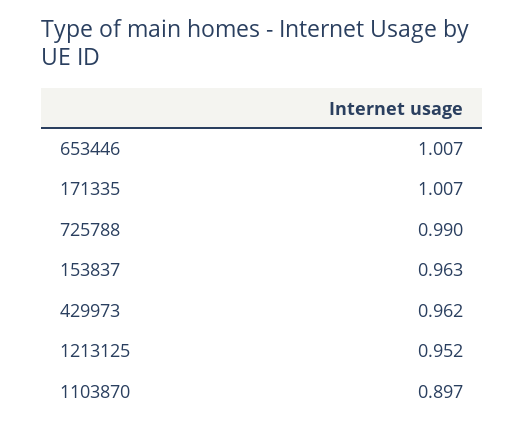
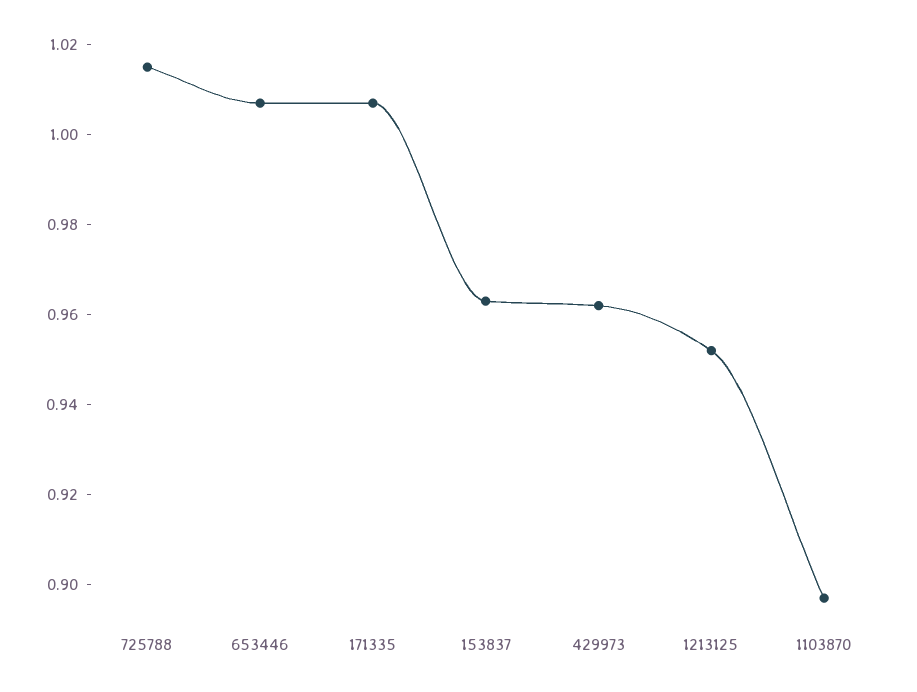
  {
    "653446": 1.007,
    "171335": 1.007,
-   "725788": 0.99,
+   "725788": 1.015,
    "153837": 0.963,
    "429973": 0.962,
    "1213125": 0.952,
    "1103870": 0.897
  }

